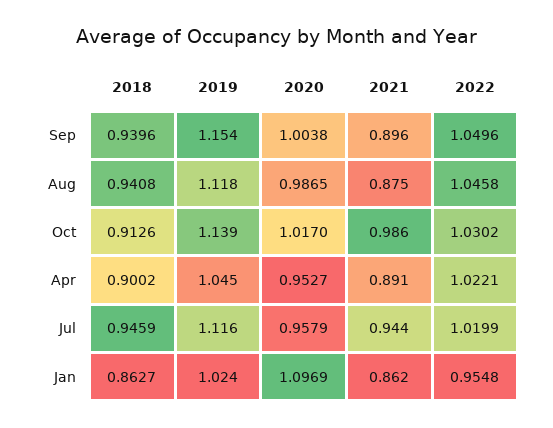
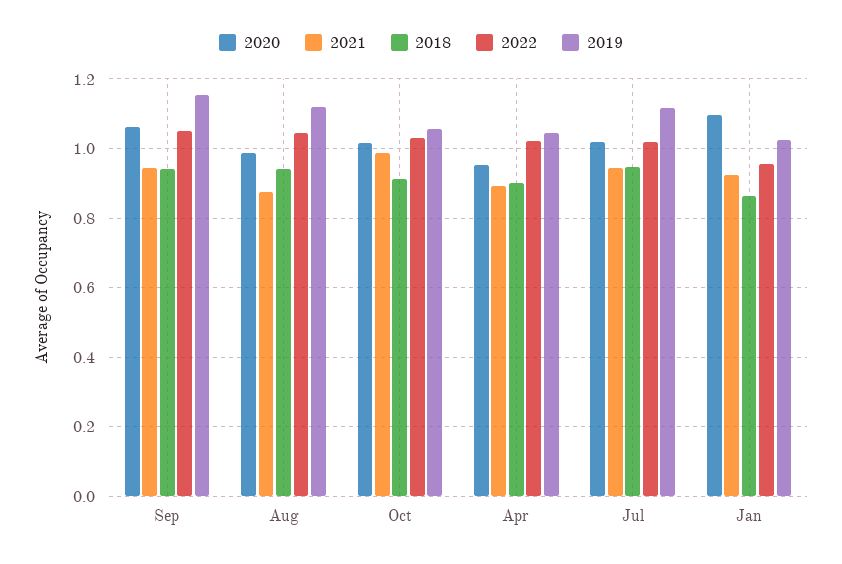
  {
    "2018": {
      "Sep": 0.9396,
      "Aug": 0.9408,
      "Oct": 0.9126,
      "Apr": 0.9002,
      "Jul": 0.9459,
      "Jan": 0.8627
    },
    "2019": {
      "Sep": 1.154,
      "Aug": 1.118,
-     "Oct": 1.139,
+     "Oct": 1.06,
      "Apr": 1.045,
      "Jul": 1.116,
      "Jan": 1.024
    },
    "2020": {
-     "Sep": 1.0038,
+     "Sep": 1.06,
      "Aug": 0.9865,
      "Oct": 1.017,
      "Apr": 0.9527,
-     "Jul": 0.9579,
+     "Jul": 1.02,
      "Jan": 1.0969
    },
    "2021": {
-     "Sep": 0.896,
+     "Sep": 0.94,
      "Aug": 0.875,
      "Oct": 0.986,
      "Apr": 0.891,
      "Jul": 0.944,
-     "Jan": 0.862
+     "Jan": 0.92
    },
    "2022": {
      "Sep": 1.0496,
      "Aug": 1.0458,
      "Oct": 1.0302,
      "Apr": 1.0221,
      "Jul": 1.0199,
      "Jan": 0.9548
    }
  }

